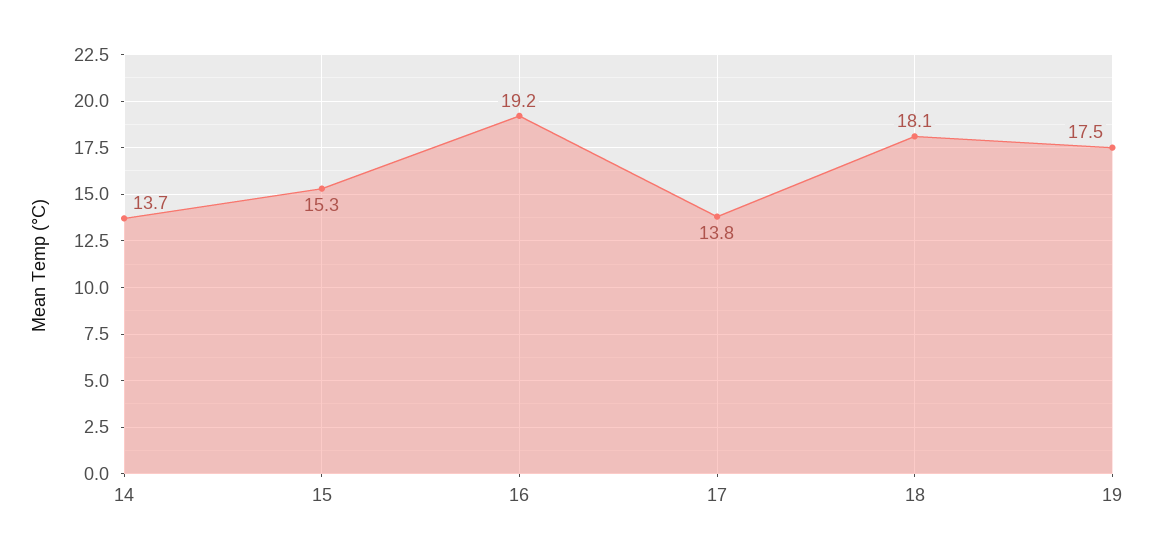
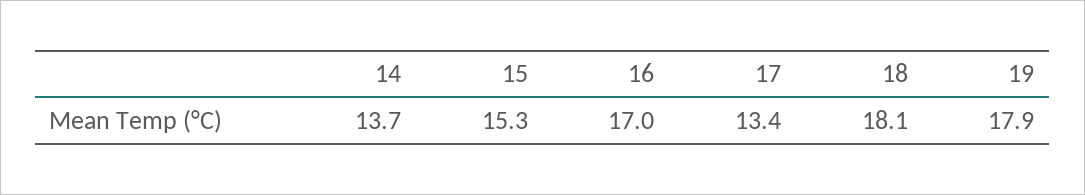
  {
    "14": 13.7,
    "15": 15.3,
-   "16": 19.2,
+   "16": 17,
-   "17": 13.8,
+   "17": 13.4,
    "18": 18.1,
-   "19": 17.5
+   "19": 17.9
  }

